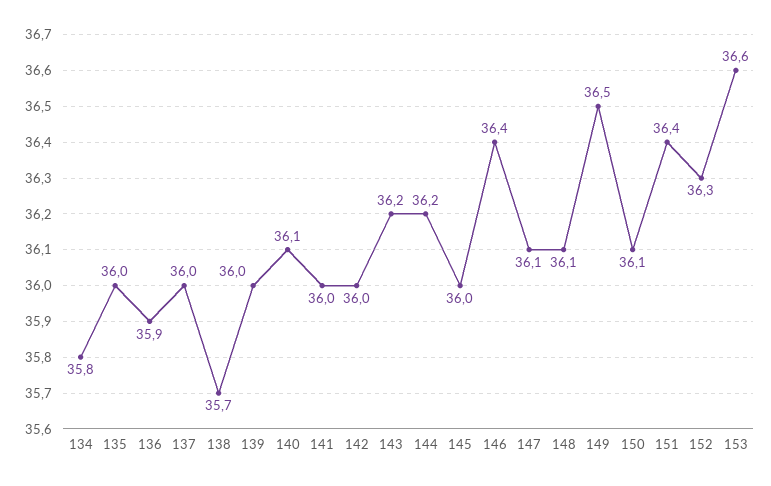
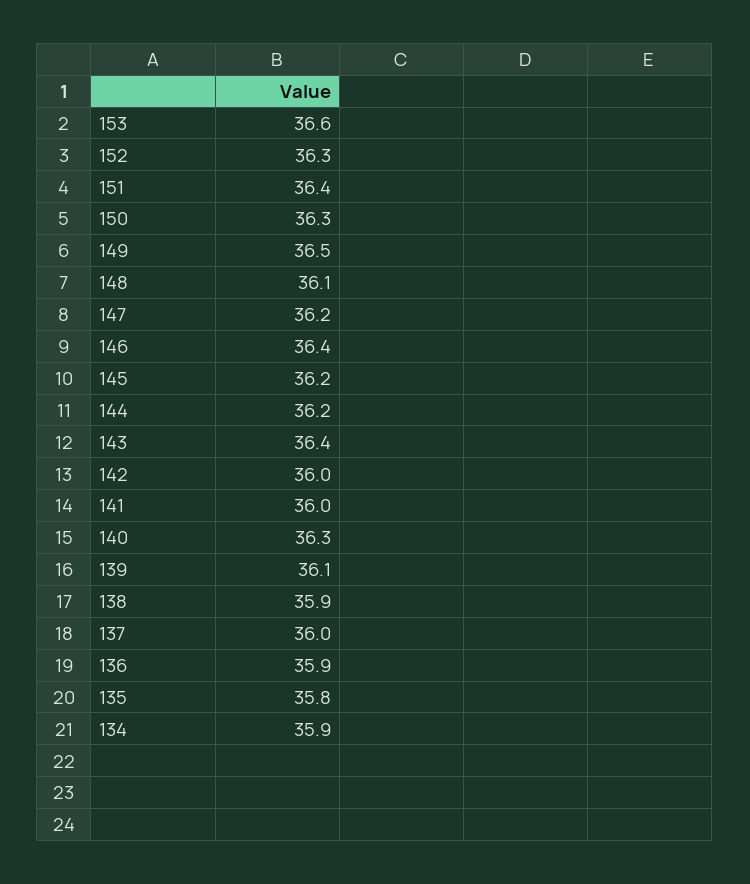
  {
-   "134": 35.8,
+   "134": 35.9,
-   "135": 36,
+   "135": 35.8,
    "136": 35.9,
    "137": 36,
-   "138": 35.7,
+   "138": 35.9,
-   "139": 36,
+   "139": 36.1,
-   "140": 36.1,
+   "140": 36.3,
    "141": 36,
    "142": 36,
-   "143": 36.2,
+   "143": 36.4,
    "144": 36.2,
-   "145": 36,
+   "145": 36.2,
    "146": 36.4,
-   "147": 36.1,
+   "147": 36.2,
    "148": 36.1,
    "149": 36.5,
-   "150": 36.1,
+   "150": 36.3,
    "151": 36.4,
    "152": 36.3,
    "153": 36.6
  }

